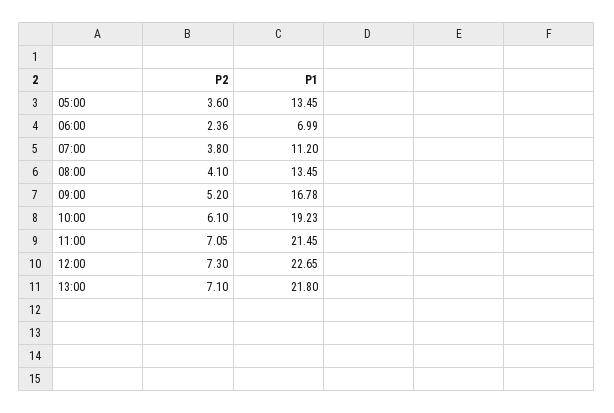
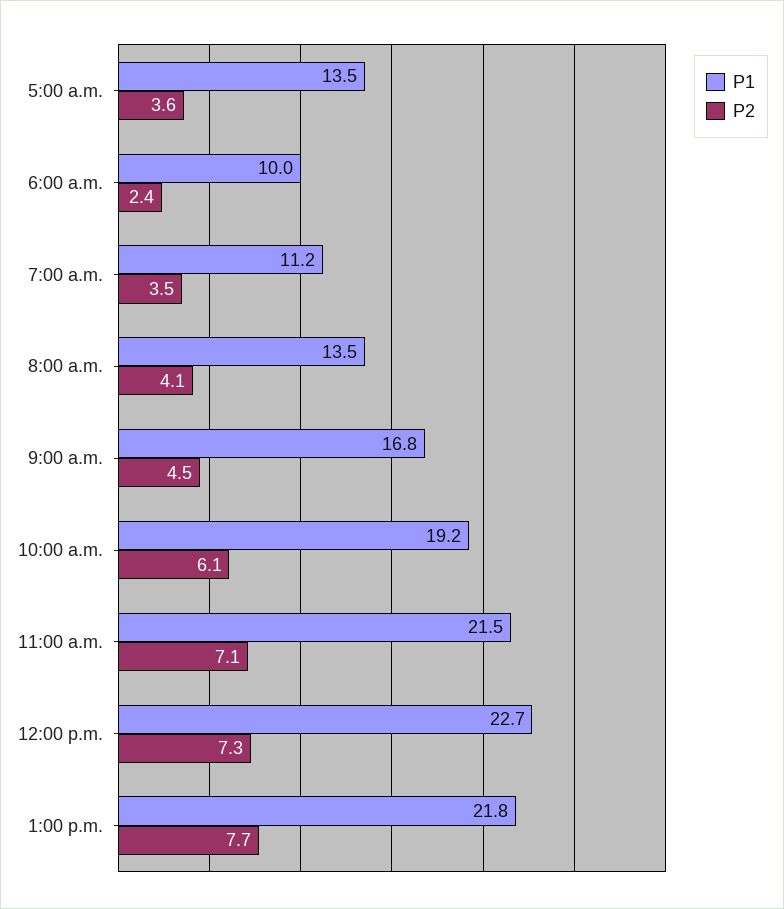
  {
    "P2": {
      "05:00": 3.6,
      "06:00": 2.36,
-     "07:00": 3.8,
+     "07:00": 3.5,
      "08:00": 4.1,
-     "09:00": 5.2,
+     "09:00": 4.5,
      "10:00": 6.1,
      "11:00": 7.05,
      "12:00": 7.3,
-     "13:00": 7.1
+     "13:00": 7.7
    },
    "P1": {
      "05:00": 13.45,
-     "06:00": 6.99,
+     "06:00": 10,
      "07:00": 11.2,
      "08:00": 13.45,
      "09:00": 16.78,
      "10:00": 19.23,
      "11:00": 21.45,
      "12:00": 22.65,
      "13:00": 21.8
    }
  }

